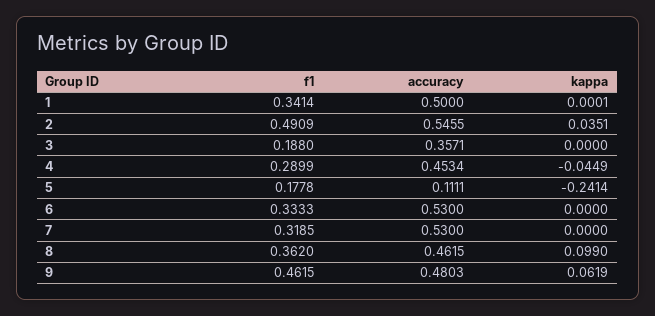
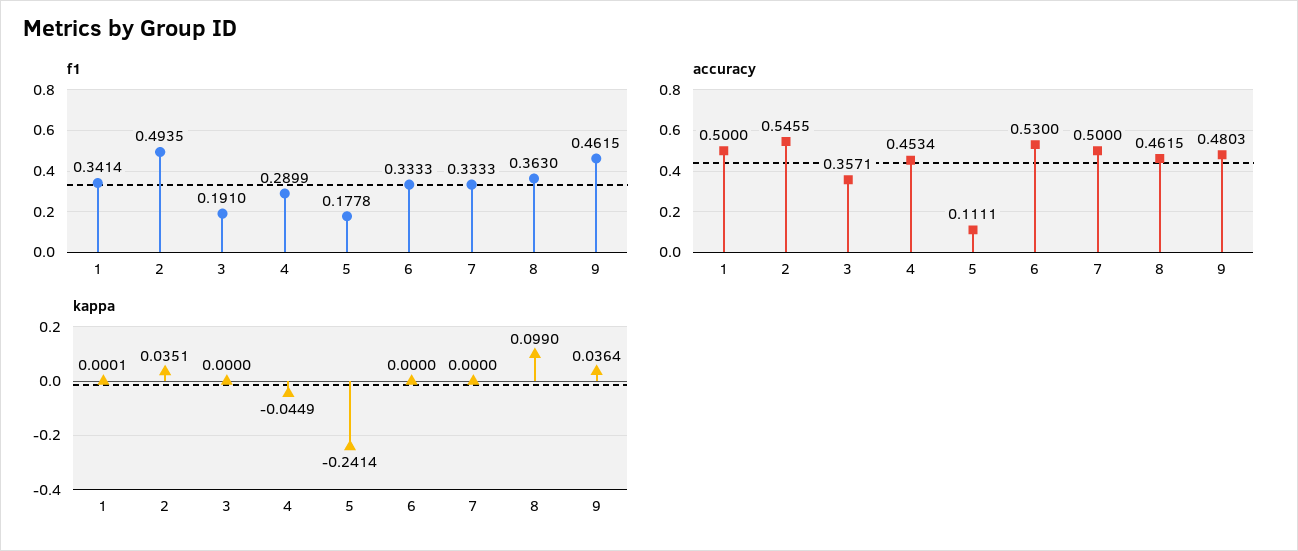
  {
    "f1": {
      "1": 0.3414,
-     "2": 0.4909,
+     "2": 0.4935,
-     "3": 0.188,
+     "3": 0.191,
      "4": 0.2899,
      "5": 0.1778,
      "6": 0.3333,
-     "7": 0.3185,
+     "7": 0.3333,
-     "8": 0.362,
+     "8": 0.363,
      "9": 0.4615
    },
    "accuracy": {
      "1": 0.5,
      "2": 0.5455,
      "3": 0.3571,
      "4": 0.4534,
      "5": 0.1111,
      "6": 0.53,
-     "7": 0.53,
+     "7": 0.5,
      "8": 0.4615,
      "9": 0.4803
    },
    "kappa": {
      "1": 0.0001,
      "2": 0.0351,
      "3": 0,
      "4": -0.0449,
      "5": -0.2414,
      "6": 0,
      "7": 0,
      "8": 0.099,
-     "9": 0.0619
+     "9": 0.0364
    }
  }

